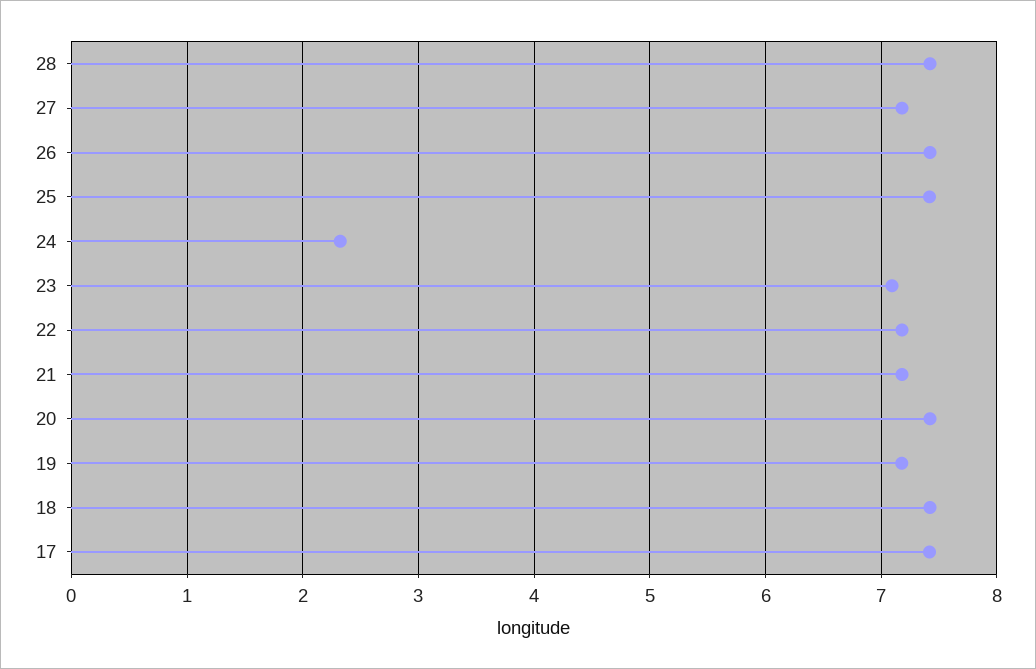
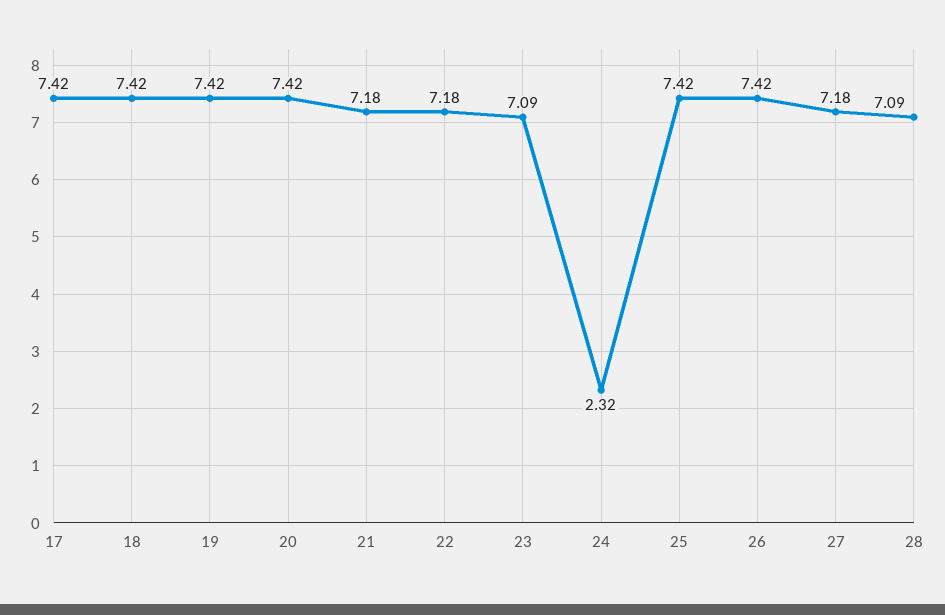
  {
-   "28": 7.4,
+   "28": 7.09,
    "27": 7.18,
    "26": 7.42,
    "25": 7.42,
    "24": 2.32,
    "23": 7.09,
    "22": 7.18,
    "21": 7.18,
    "20": 7.42,
-   "19": 7.2,
+   "19": 7.42,
    "18": 7.42,
    "17": 7.42
  }

